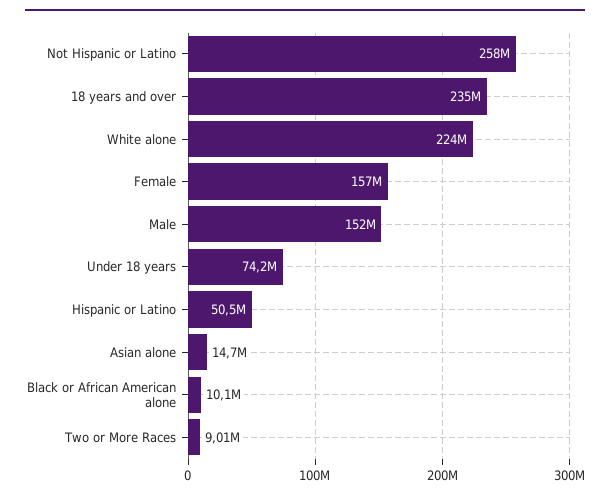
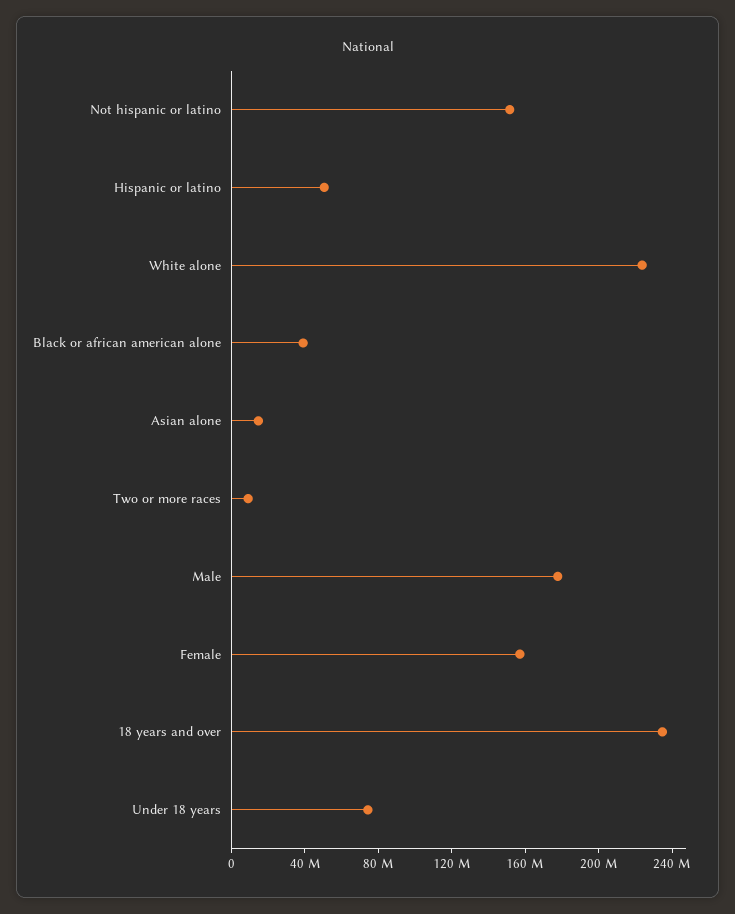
  {
-   "Not Hispanic or Latino": 258000000,
+   "Not Hispanic or Latino": 150000000,
    "18 years and over": 235000000,
    "White alone": 224000000,
    "Female": 157000000,
-   "Male": 152000000,
+   "Male": 180000000,
    "Under 18 years": 74200000,
    "Hispanic or Latino": 50500000,
    "Asian alone": 14700000,
-   "Black or African American alone": 10100000,
+   "Black or African American alone": 40000000,
    "Two or More Races": 9010000
  }

